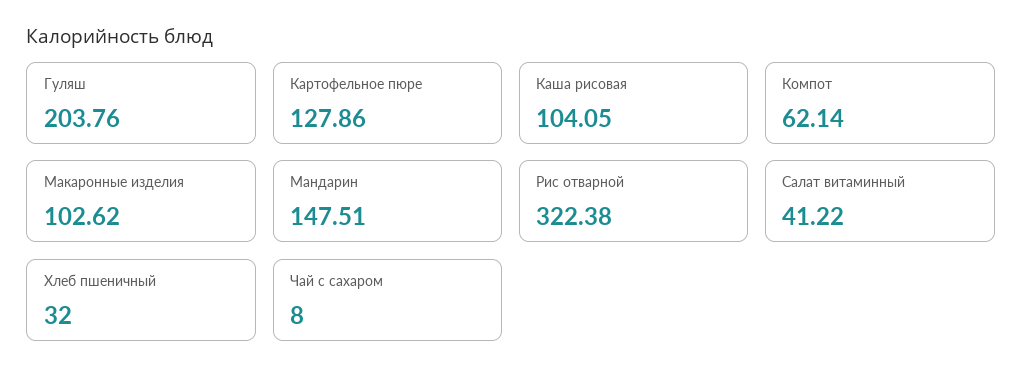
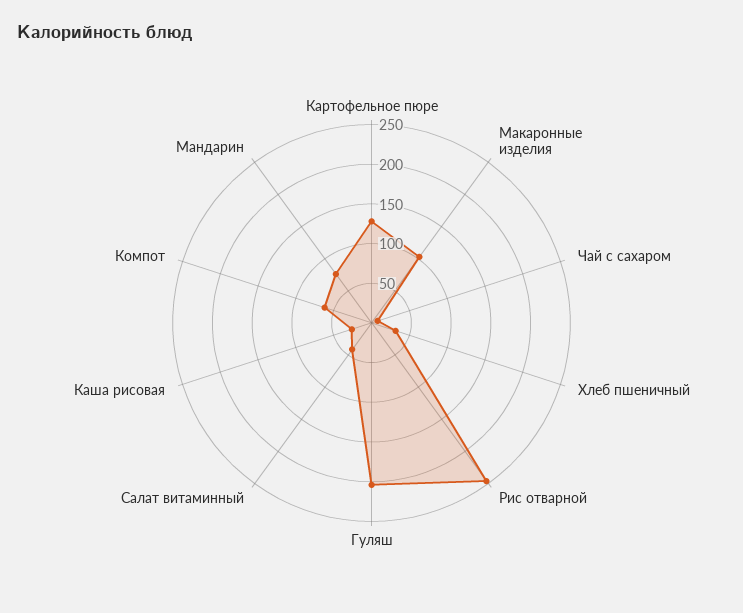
  {
    "Гуляш": 203.76,
    "Картофельное пюре": 127.86,
-   "Каша рисовая": 104.05,
+   "Каша рисовая": 25,
    "Компот": 62.14,
    "Макаронные изделия": 102.62,
-   "Мандарин": 147.51,
+   "Мандарин": 75,
-   "Рис отварной": 322.38,
+   "Рис отварной": 250,
    "Салат витаминный": 41.22,
    "Хлеб пшеничный": 32,
    "Чай с сахаром": 8
  }

